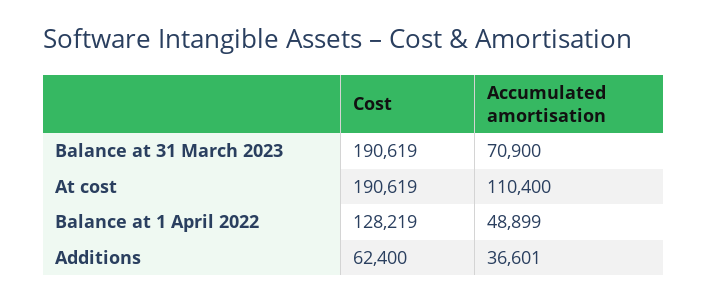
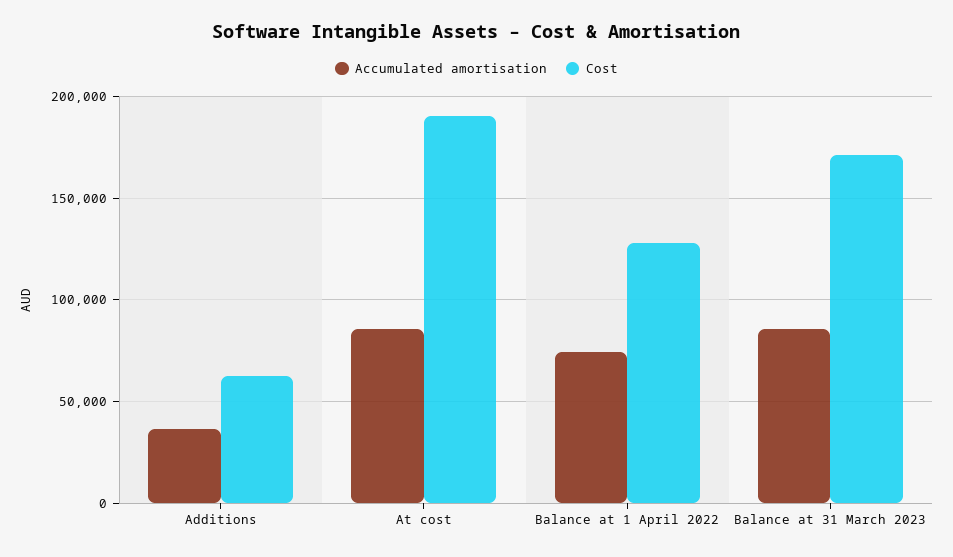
  {
    "Cost": {
-     "Balance at 31 March 2023": 190619,
+     "Balance at 31 March 2023": 170000,
      "At cost": 190619,
      "Balance at 1 April 2022": 128219,
      "Additions": 62400
    },
    "Accumulated amortisation": {
-     "Balance at 31 March 2023": 70900,
+     "Balance at 31 March 2023": 85000,
-     "At cost": 110400,
+     "At cost": 85000,
-     "Balance at 1 April 2022": 48899,
+     "Balance at 1 April 2022": 75000,
      "Additions": 36601
    }
  }

